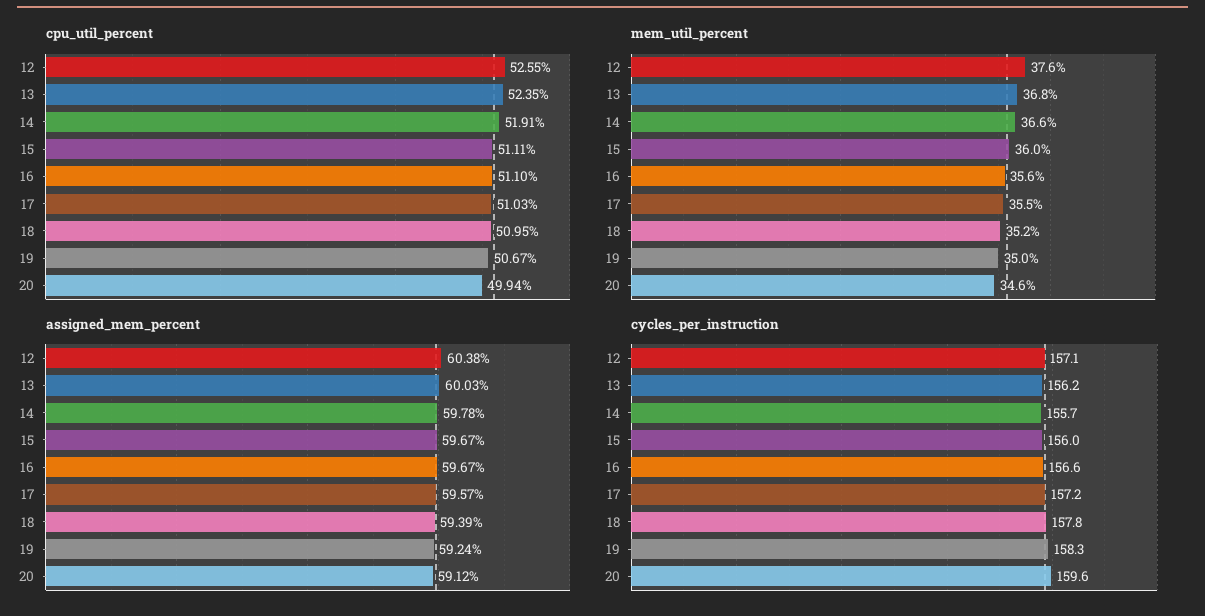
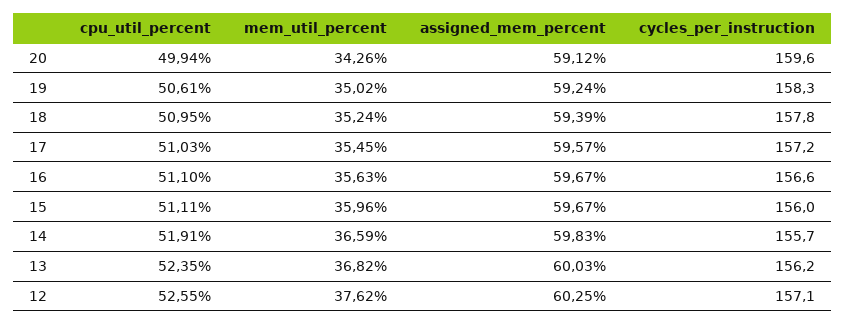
  {
    "cpu_util_percent": {
      "12": 52.55,
      "13": 52.35,
      "14": 51.91,
      "15": 51.11,
      "16": 51.1,
      "17": 51.03,
      "18": 50.95,
-     "19": 50.67,
+     "19": 50.61,
      "20": 49.94
    },
    "mem_util_percent": {
      "12": 37.62,
      "13": 36.82,
      "14": 36.59,
      "15": 35.96,
      "16": 35.63,
      "17": 35.45,
      "18": 35.24,
      "19": 35.02,
-     "20": 34.6
+     "20": 34.26
    },
    "assigned_mem_percent": {
-     "12": 60.38,
+     "12": 60.25,
      "13": 60.03,
-     "14": 59.78,
+     "14": 59.83,
      "15": 59.67,
      "16": 59.67,
      "17": 59.57,
      "18": 59.39,
      "19": 59.24,
      "20": 59.12
    },
    "cycles_per_instruction": {
      "12": 157.1,
      "13": 156.2,
      "14": 155.7,
      "15": 156,
      "16": 156.6,
      "17": 157.2,
      "18": 157.8,
      "19": 158.3,
      "20": 159.6
    }
  }

